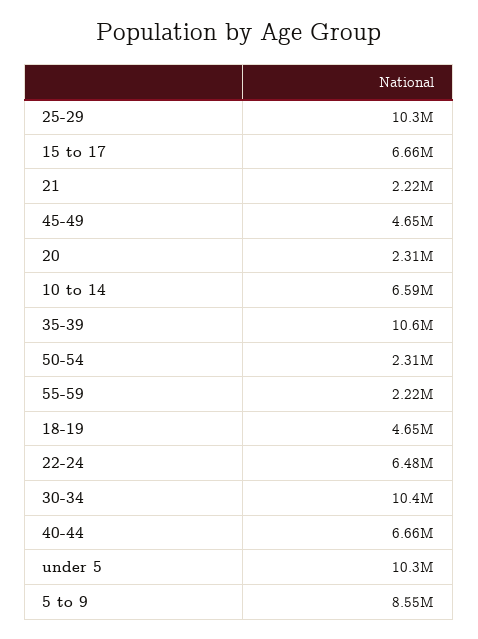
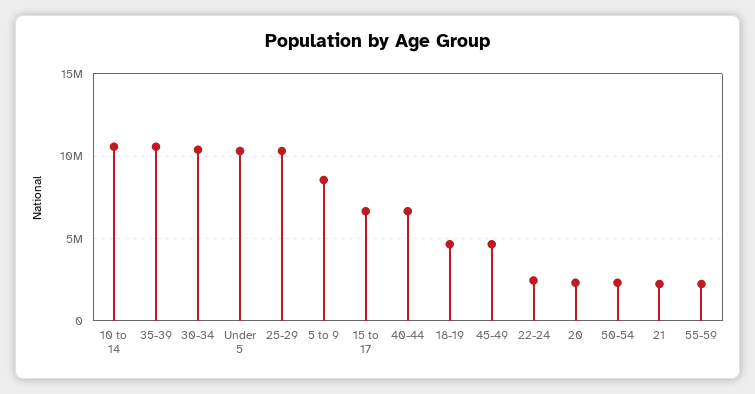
  {
    "25-29": 10300000,
    "15 to 17": 6660000,
    "21": 2220000,
    "45-49": 4650000,
    "20": 2310000,
-   "10 to 14": 6590000,
+   "10 to 14": 10500000,
    "35-39": 10600000,
    "50-54": 2310000,
    "55-59": 2220000,
    "18-19": 4650000,
-   "22-24": 6480000,
+   "22-24": 2500000,
    "30-34": 10400000,
    "40-44": 6660000,
    "under 5": 10300000,
    "5 to 9": 8550000
  }

